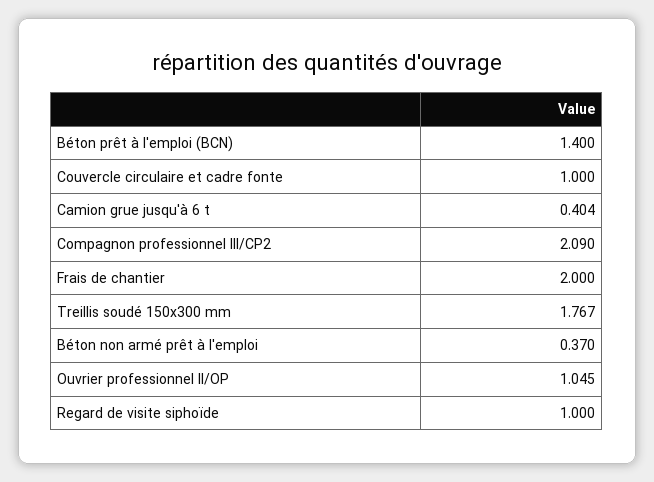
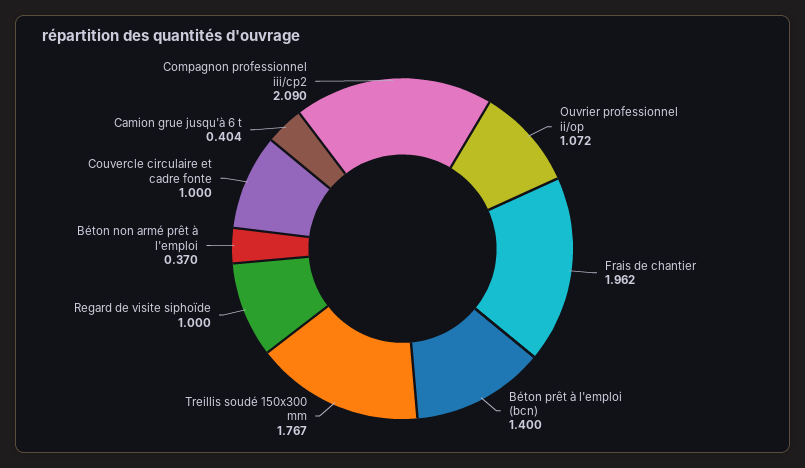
  {
    "Béton prêt à l'emploi (BCN)": 1.4,
    "Couvercle circulaire et cadre fonte": 1,
    "Camion grue jusqu'à 6 t": 0.404,
    "Compagnon professionnel III/CP2": 2.09,
-   "Frais de chantier": 2,
+   "Frais de chantier": 1.962,
    "Treillis soudé 150x300 mm": 1.767,
    "Béton non armé prêt à l'emploi": 0.37,
-   "Ouvrier professionnel II/OP": 1.045,
+   "Ouvrier professionnel II/OP": 1.072,
    "Regard de visite siphoïde": 1
  }

